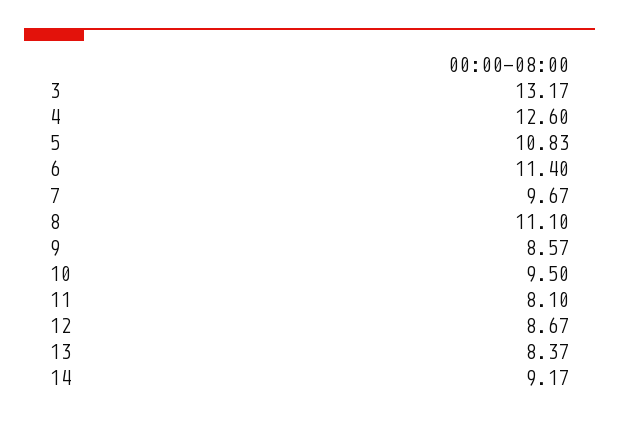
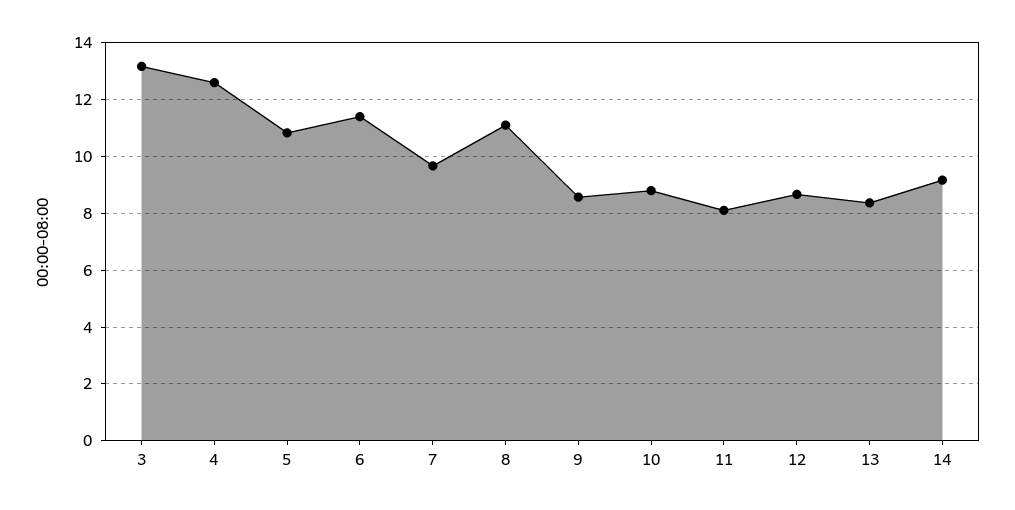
  {
    "3": 13.17,
    "4": 12.6,
    "5": 10.83,
    "6": 11.4,
    "7": 9.67,
    "8": 11.1,
    "9": 8.57,
-   "10": 9.5,
+   "10": 8.75,
    "11": 8.1,
    "12": 8.67,
    "13": 8.37,
    "14": 9.17
  }

